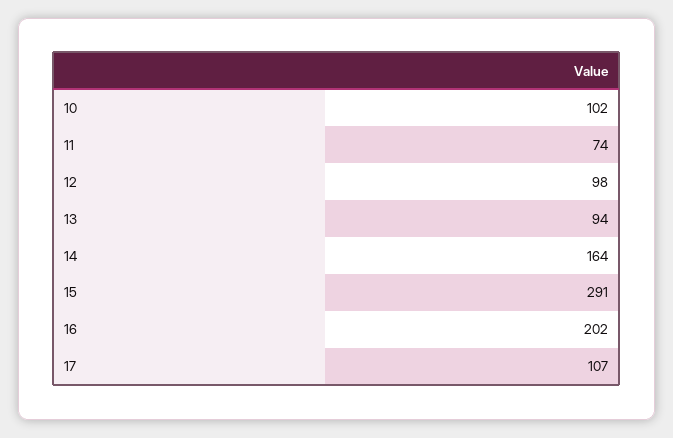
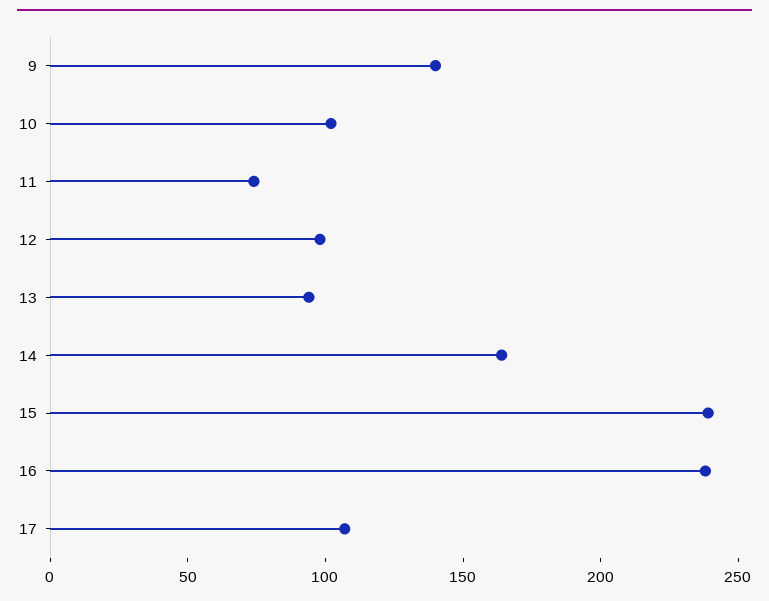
  {
    "10": 102,
    "11": 74,
    "12": 98,
    "13": 94,
    "14": 164,
-   "15": 291,
+   "15": 240,
-   "16": 202,
+   "16": 240,
-   "17": 107
+   "17": 107,
+   "9": 140
  }

